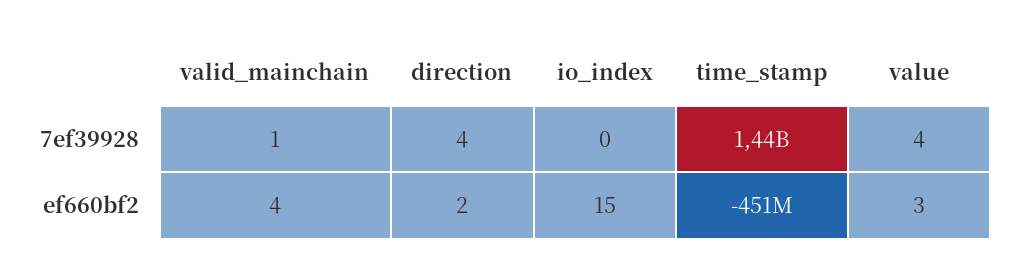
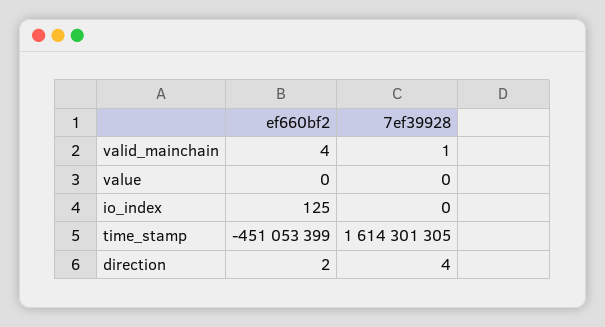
  {
    "valid_mainchain": {
      "7ef39928": 1,
      "ef660bf2": 4
    },
    "direction": {
      "7ef39928": 4,
      "ef660bf2": 2
    },
    "io_index": {
      "7ef39928": 0,
-     "ef660bf2": 15
+     "ef660bf2": 125
    },
    "time_stamp": {
-     "7ef39928": 1440000000,
+     "7ef39928": 1614301305,
      "ef660bf2": -451053399
    },
    "value": {
-     "7ef39928": 4,
+     "7ef39928": 0,
-     "ef660bf2": 3
+     "ef660bf2": 0
    }
  }

